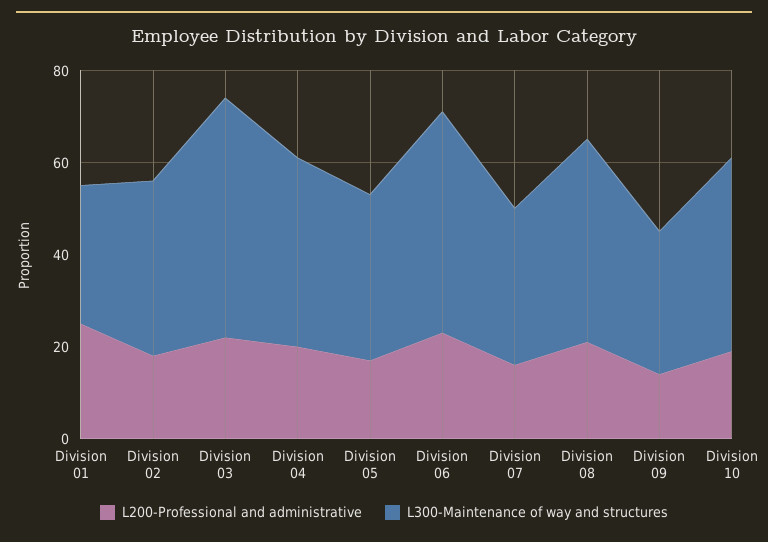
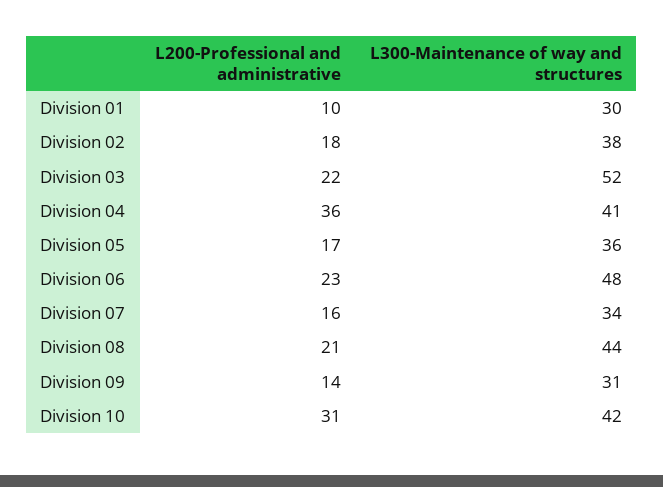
  {
    "L200-Professional and administrative": {
-     "Division 01": 25,
+     "Division 01": 10,
      "Division 02": 18,
      "Division 03": 22,
-     "Division 04": 20,
+     "Division 04": 36,
      "Division 05": 17,
      "Division 06": 23,
      "Division 07": 16,
      "Division 08": 21,
      "Division 09": 14,
-     "Division 10": 20
+     "Division 10": 31
    },
    "L300-Maintenance of way and structures": {
      "Division 01": 30,
      "Division 02": 38,
      "Division 03": 52,
      "Division 04": 41,
      "Division 05": 36,
      "Division 06": 48,
      "Division 07": 34,
      "Division 08": 44,
      "Division 09": 31,
      "Division 10": 42
    }
  }

